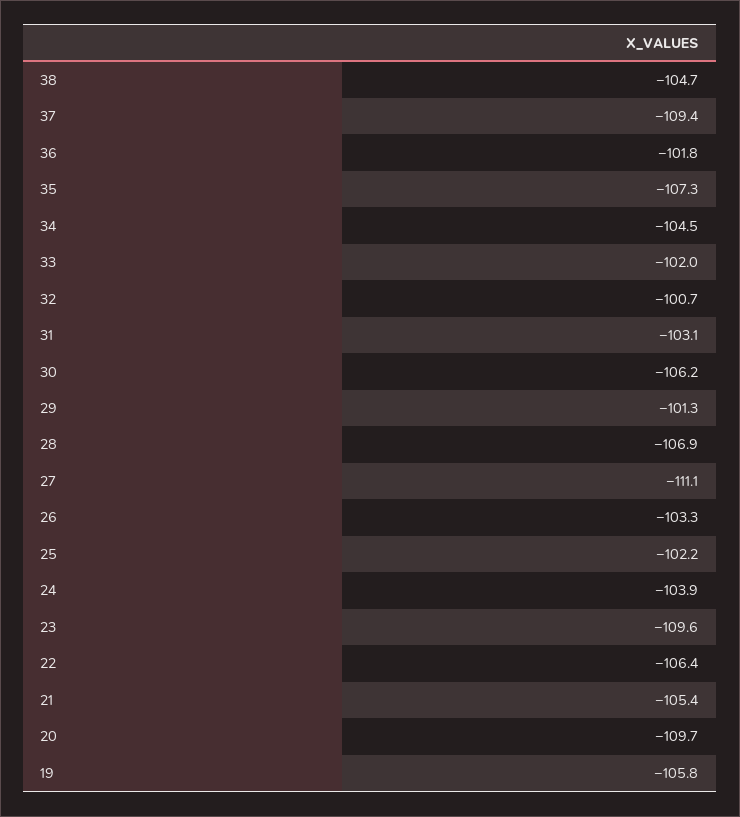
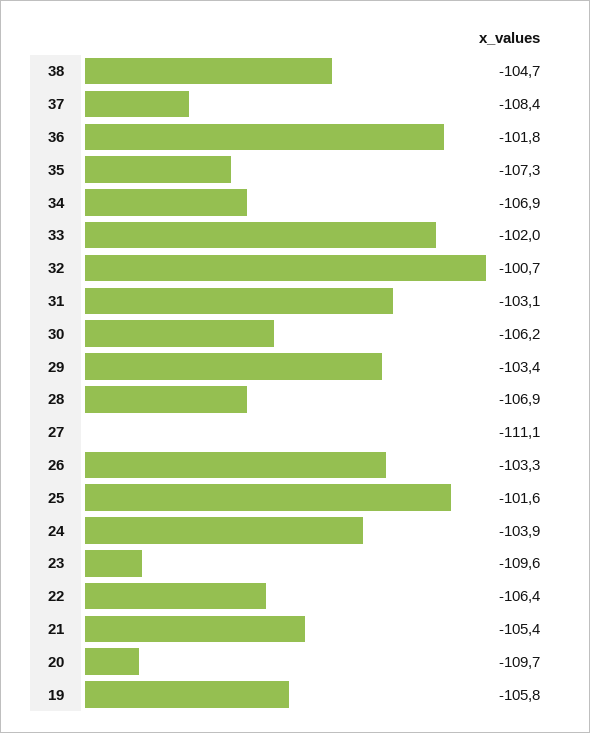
  {
    "38": -104.7,
-   "37": -109.4,
+   "37": -108.4,
    "36": -101.8,
    "35": -107.3,
-   "34": -104.5,
+   "34": -106.9,
    "33": -102,
    "32": -100.7,
    "31": -103.1,
    "30": -106.2,
-   "29": -101.3,
+   "29": -103.4,
    "28": -106.9,
    "27": -111.1,
    "26": -103.3,
-   "25": -102.2,
+   "25": -101.6,
    "24": -103.9,
    "23": -109.6,
    "22": -106.4,
    "21": -105.4,
    "20": -109.7,
    "19": -105.8
  }

